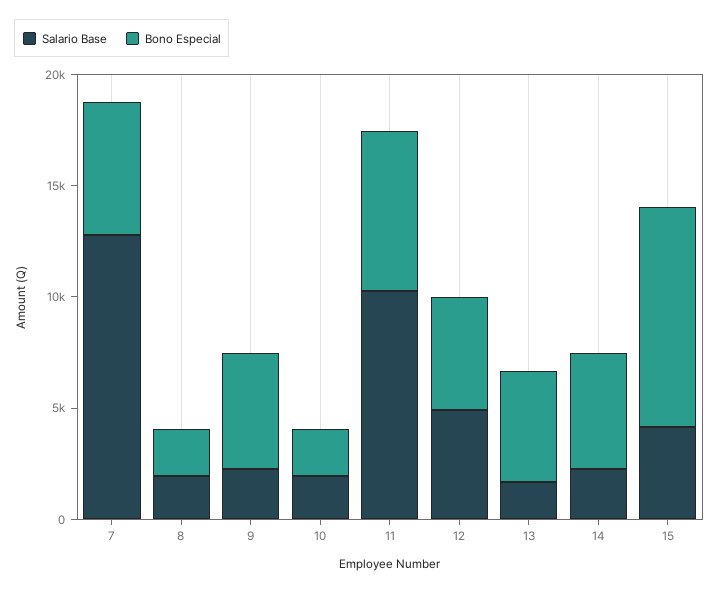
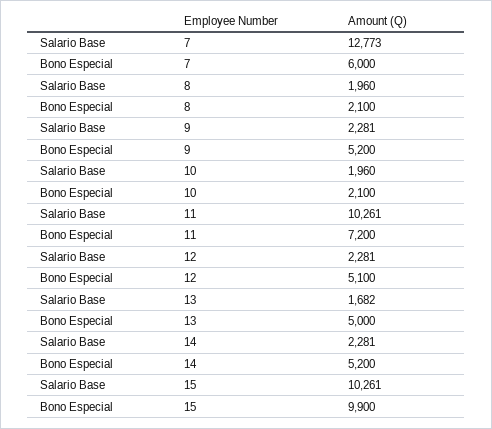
  {
    "Salario Base": {
      "7": 12773,
      "8": 1960,
      "9": 2281,
      "10": 1960,
      "11": 10261,
-     "12": 5000,
+     "12": 2281,
      "13": 1682,
      "14": 2281,
-     "15": 4000
+     "15": 10261
    },
    "Bono Especial": {
      "7": 6000,
      "8": 2100,
      "9": 5200,
      "10": 2100,
      "11": 7200,
      "12": 5100,
      "13": 5000,
      "14": 5200,
      "15": 9900
    }
  }

